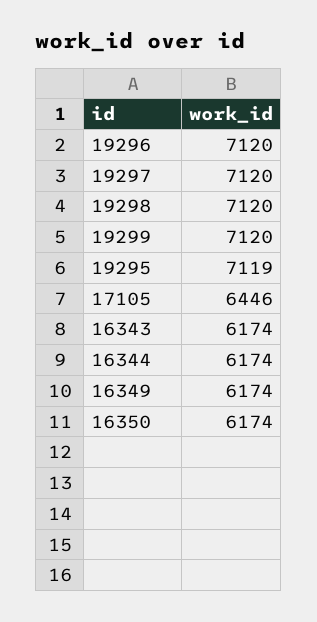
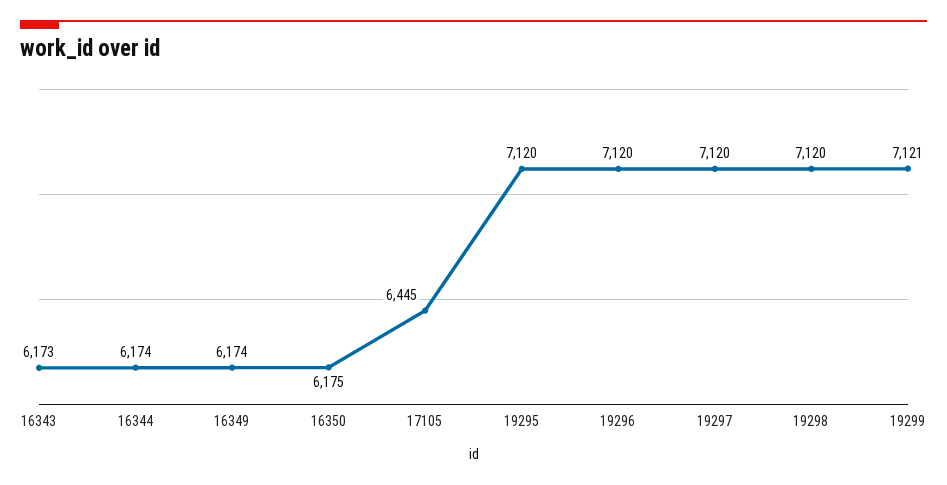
  {
    "19296": 7120,
    "19297": 7120,
    "19298": 7120,
-   "19299": 7120,
+   "19299": 7121,
-   "19295": 7119,
+   "19295": 7120,
-   "17105": 6446,
+   "17105": 6445,
-   "16343": 6174,
+   "16343": 6173,
    "16344": 6174,
    "16349": 6174,
-   "16350": 6174
+   "16350": 6175
  }

